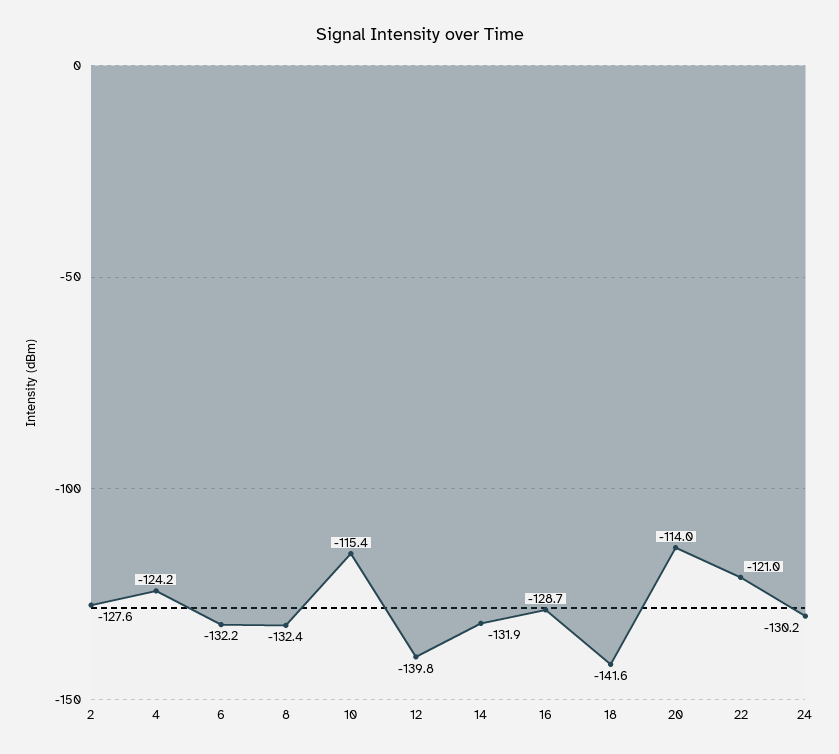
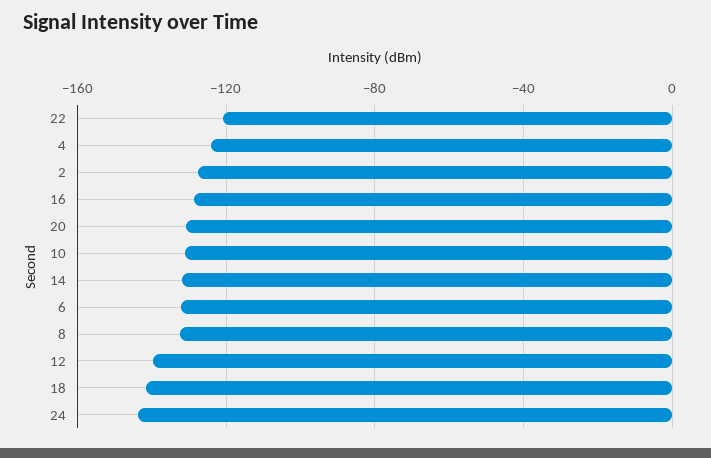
  {
    "2": -127.6,
    "4": -124.2,
    "6": -132.2,
    "8": -132.4,
-   "10": -115.4,
+   "10": -130,
    "12": -139.8,
    "14": -131.9,
    "16": -128.7,
    "18": -141.6,
-   "20": -114,
+   "20": -130,
    "22": -121,
-   "24": -130.2
+   "24": -145
  }

